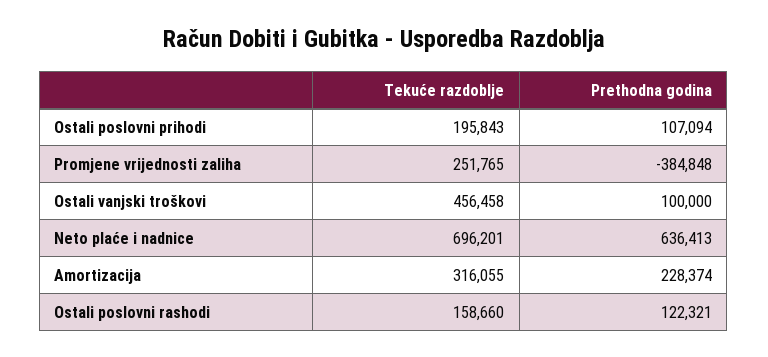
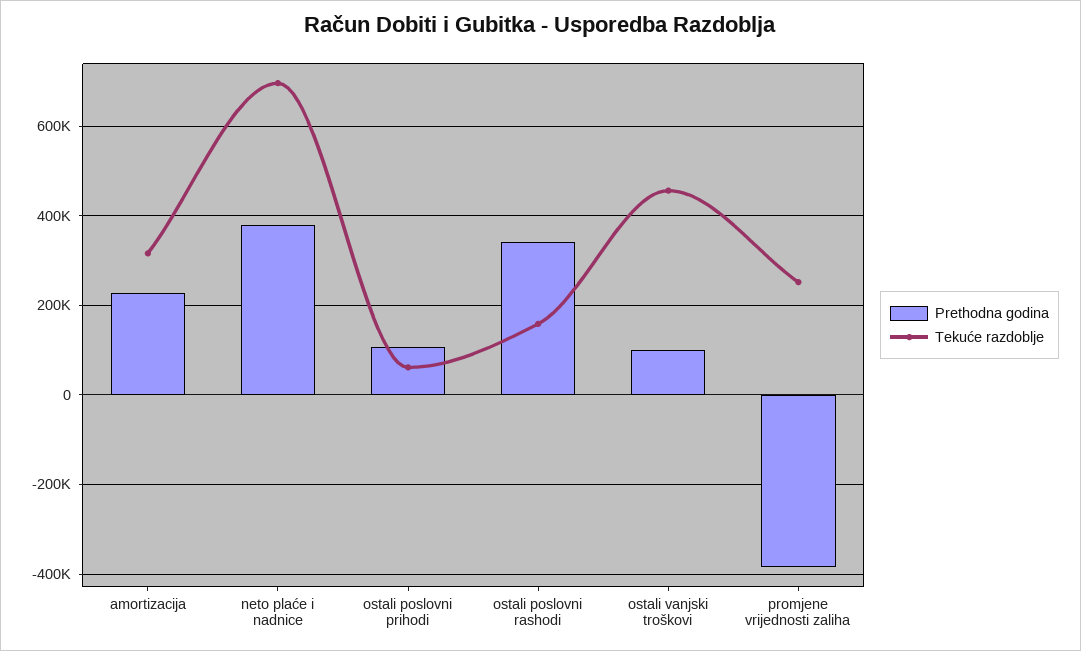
  {
    "Tekuće razdoblje": {
-     "Ostali poslovni prihodi": 195843,
+     "Ostali poslovni prihodi": 60000,
      "Promjene vrijednosti zaliha": 251765,
      "Ostali vanjski troškovi": 456458,
      "Neto plaće i nadnice": 696201,
      "Amortizacija": 316055,
      "Ostali poslovni rashodi": 158660
    },
    "Prethodna godina": {
      "Ostali poslovni prihodi": 107094,
      "Promjene vrijednosti zaliha": -384848,
      "Ostali vanjski troškovi": 100000,
-     "Neto plaće i nadnice": 636413,
+     "Neto plaće i nadnice": 380000,
      "Amortizacija": 228374,
-     "Ostali poslovni rashodi": 122321
+     "Ostali poslovni rashodi": 340000
    }
  }

